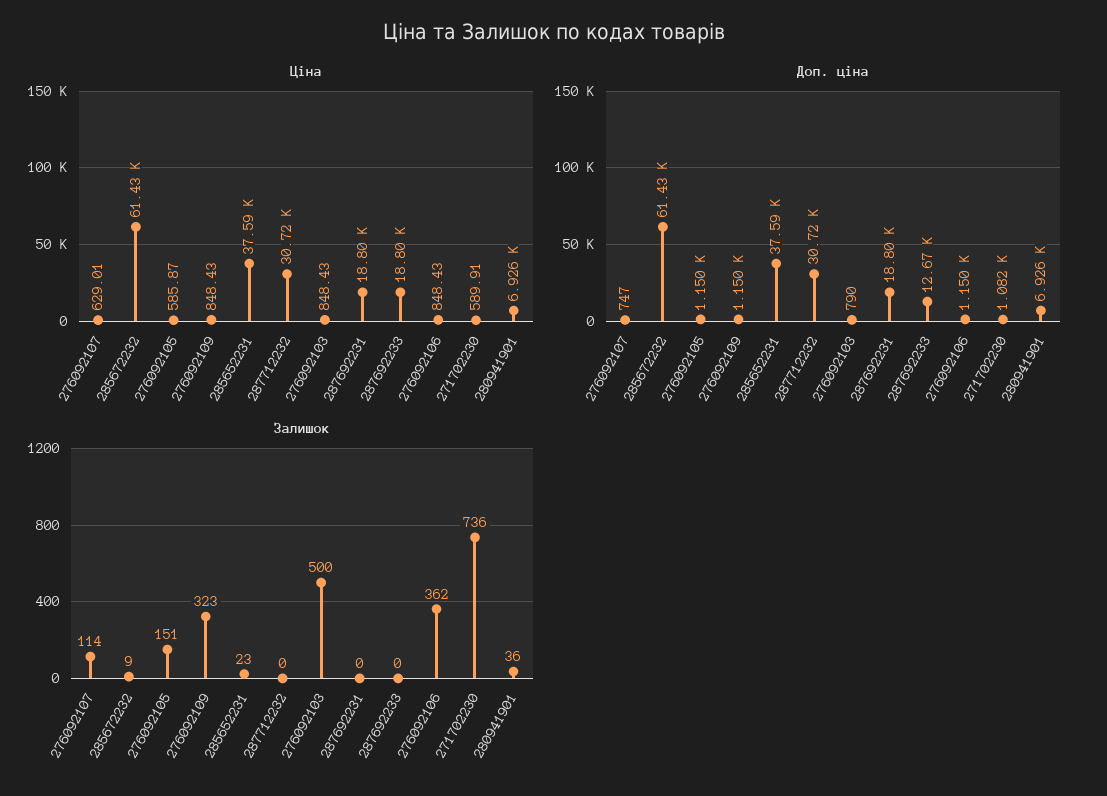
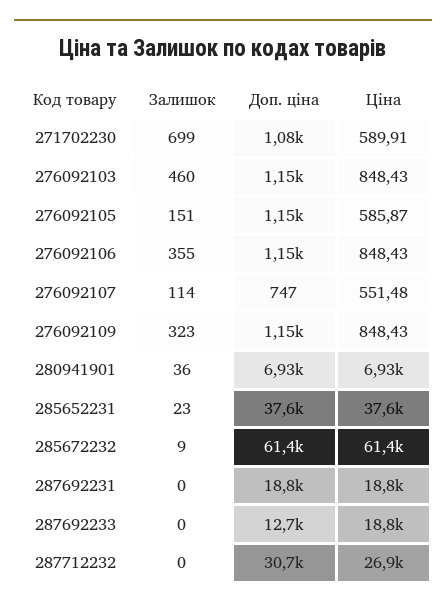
  {
    "Ціна": {
-     "276092107": 629.01,
+     "276092107": 551.48,
      "285672232": 61430,
      "276092105": 585.87,
      "276092109": 848.43,
      "285652231": 37590,
-     "287712232": 30720,
+     "287712232": 26900,
      "276092103": 848.43,
      "287692231": 18800,
      "287692233": 18800,
      "276092106": 848.43,
      "271702230": 589.91,
      "280941901": 6926
    },
    "Доп. ціна": {
      "276092107": 747,
      "285672232": 61430,
      "276092105": 1150,
      "276092109": 1150,
      "285652231": 37590,
      "287712232": 30720,
-     "276092103": 790,
+     "276092103": 1150,
      "287692231": 18800,
      "287692233": 12670,
      "276092106": 1150,
      "271702230": 1082,
      "280941901": 6926
    },
    "Залишок": {
      "276092107": 114,
      "285672232": 9,
      "276092105": 151,
      "276092109": 323,
      "285652231": 23,
      "287712232": 0,
-     "276092103": 500,
+     "276092103": 460,
      "287692231": 0,
      "287692233": 0,
-     "276092106": 362,
+     "276092106": 355,
-     "271702230": 736,
+     "271702230": 699,
      "280941901": 36
    }
  }

